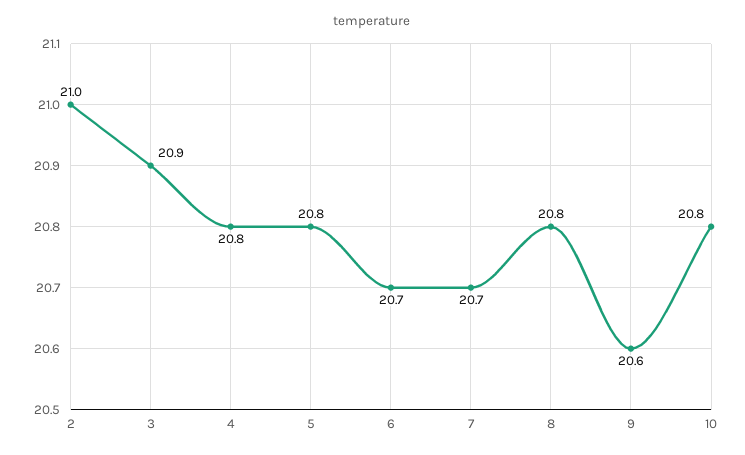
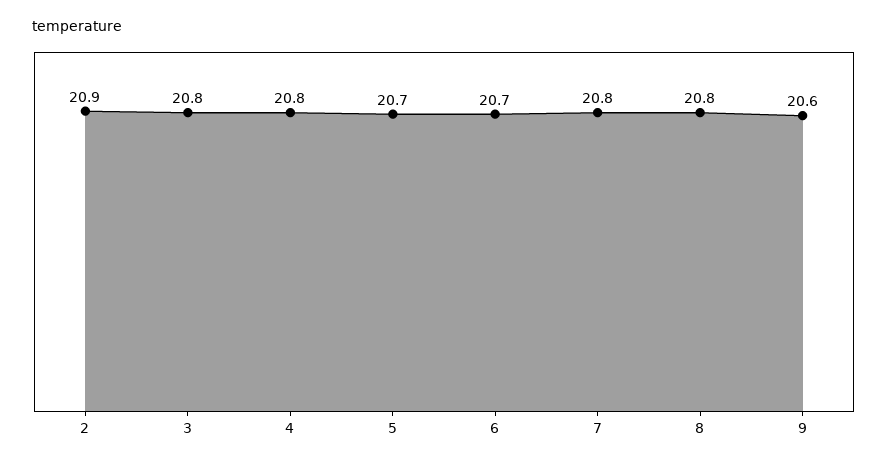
  {
-   "2": 21,
+   "2": 20.9,
-   "3": 20.9,
+   "3": 20.8,
    "4": 20.8,
-   "5": 20.8,
+   "5": 20.7,
    "6": 20.7,
-   "7": 20.7,
+   "7": 20.8,
    "8": 20.8,
-   "9": 20.6,
+   "9": 20.6
-   "10": 20.8
  }

